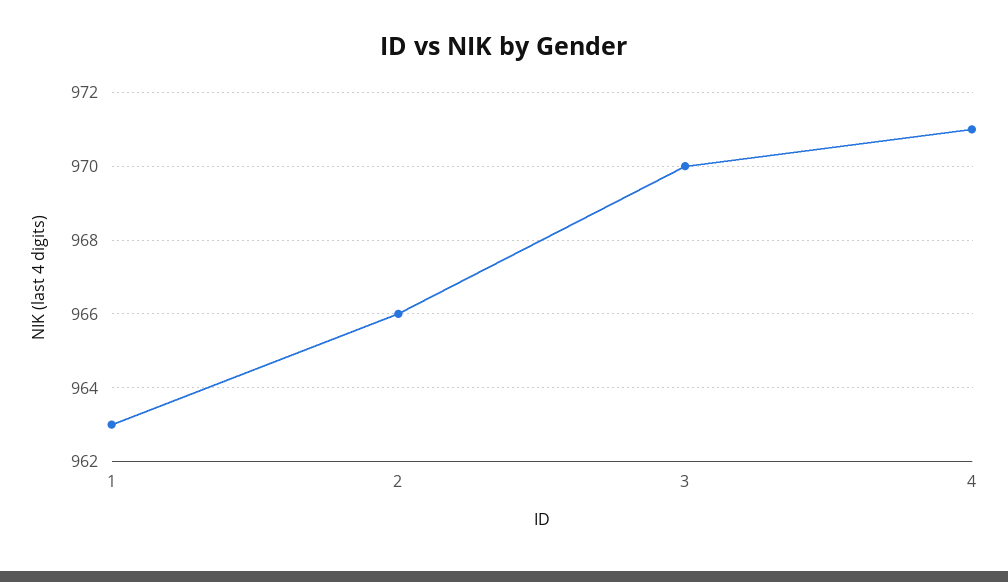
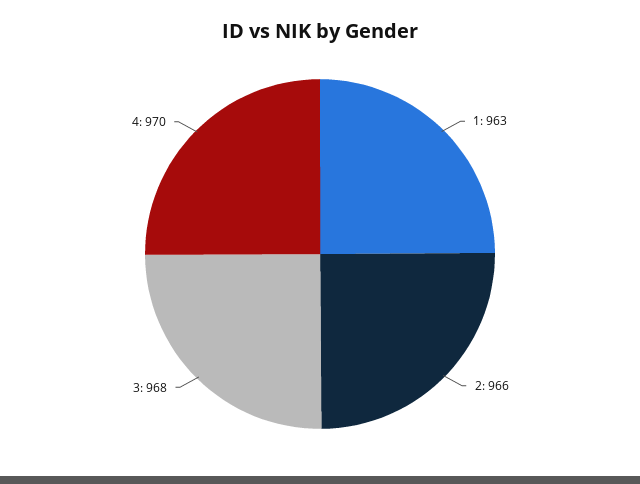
  {
    "1": 963,
    "2": 966,
-   "3": 970,
+   "3": 968,
-   "4": 971
+   "4": 970
  }

